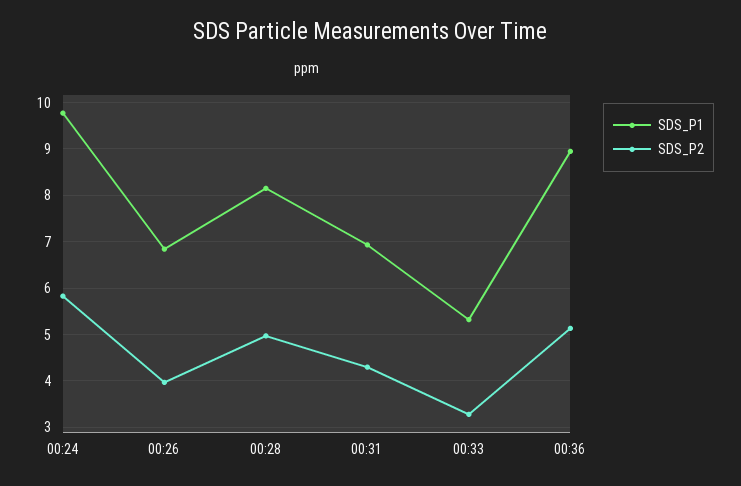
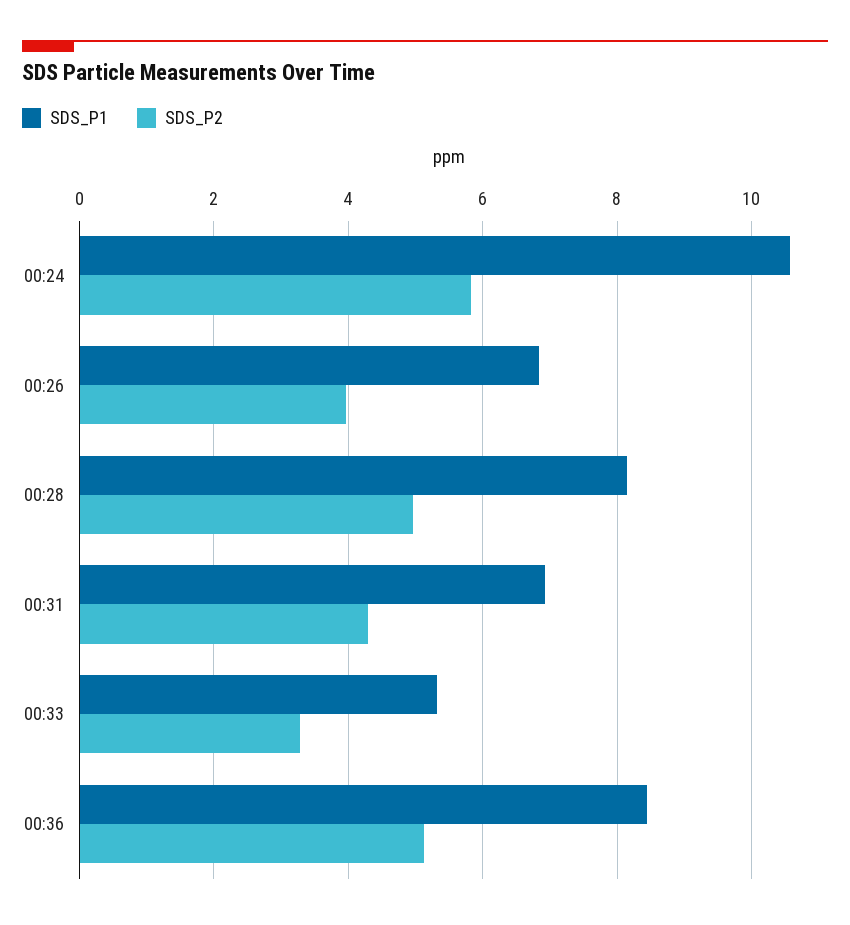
  {
    "SDS_P1": {
-     "00:24": 9.8,
+     "00:24": 10.6,
      "00:26": 6.8,
      "00:28": 8.2,
      "00:31": 7,
      "00:33": 5.4,
-     "00:36": 9
+     "00:36": 8.4
    },
    "SDS_P2": {
      "00:24": 5.8,
      "00:26": 4,
      "00:28": 5,
      "00:31": 4.4,
      "00:33": 3.2,
      "00:36": 5.2
    }
  }

